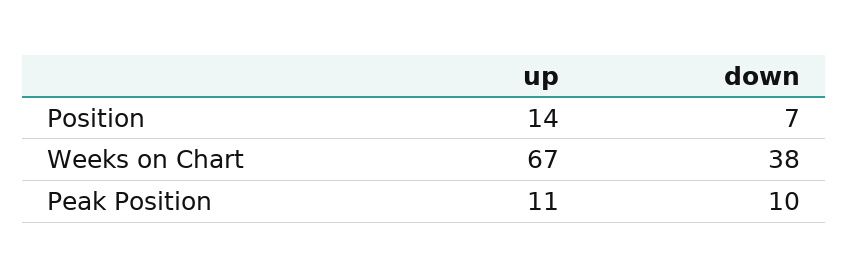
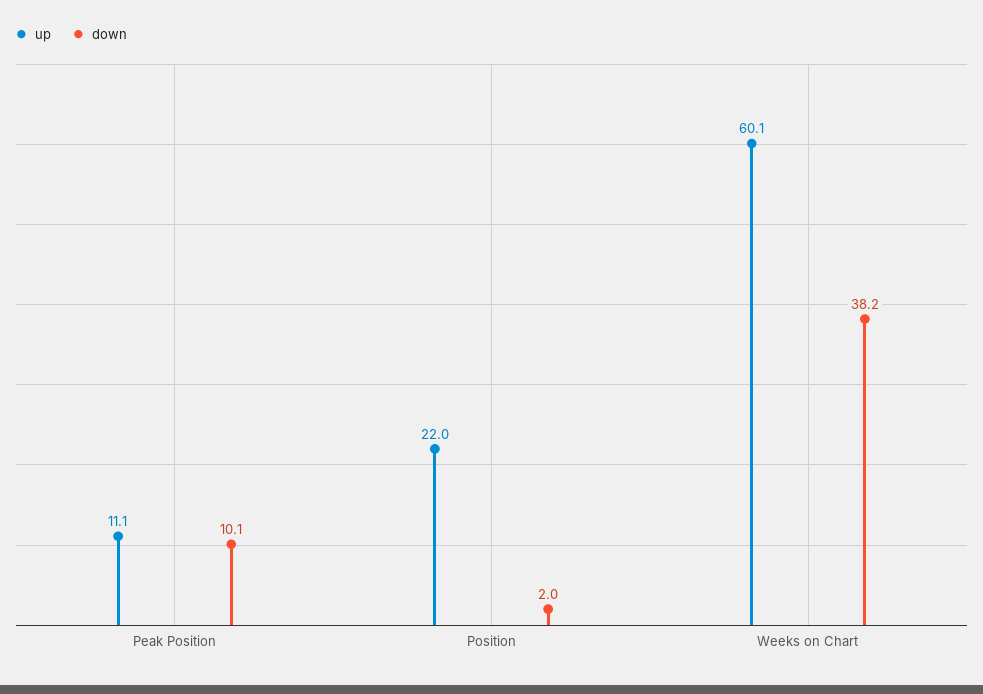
  {
    "up": {
-     "Position": 14,
+     "Position": 22,
-     "Weeks on Chart": 67,
+     "Weeks on Chart": 60.1,
      "Peak Position": 11.1
    },
    "down": {
-     "Position": 7,
+     "Position": 2,
      "Weeks on Chart": 38.2,
      "Peak Position": 10.1
    }
  }

